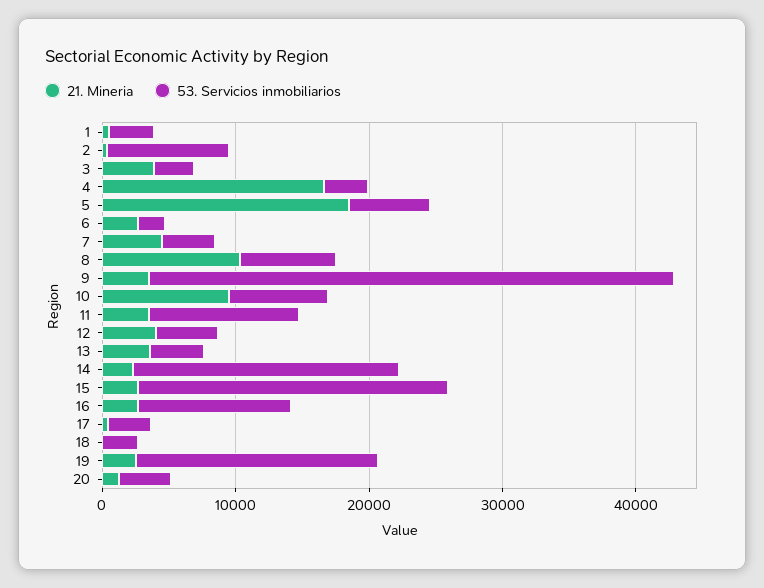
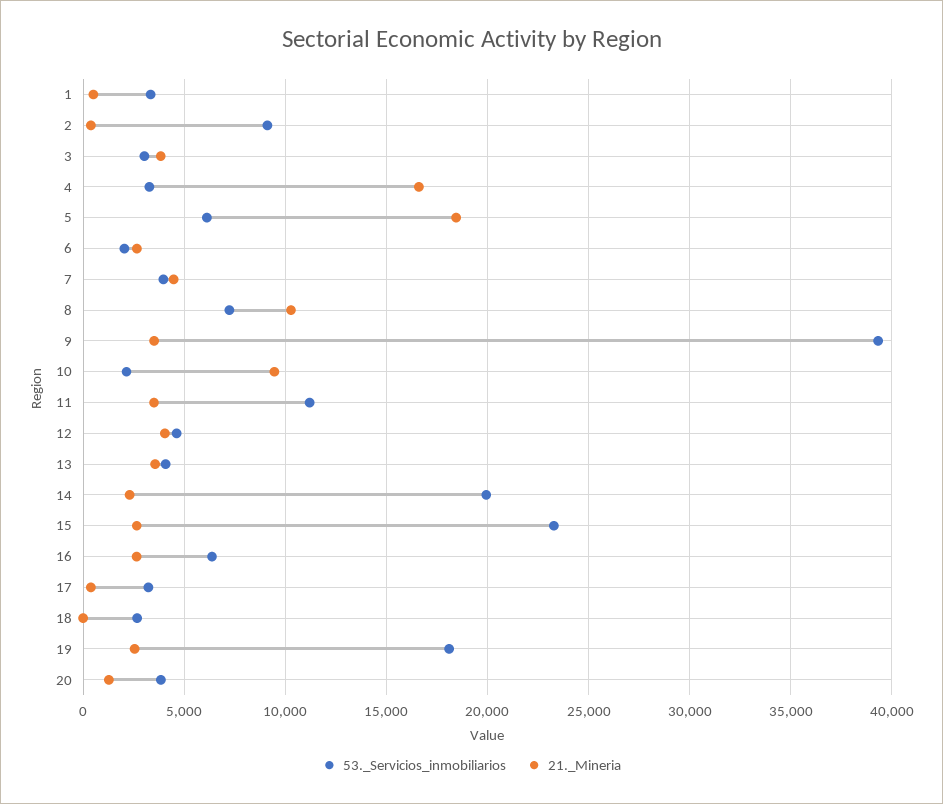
  {
    "21. Mineria": {
      "1": 500,
      "2": 500,
      "3": 4000,
      "4": 16500,
      "5": 18500,
      "6": 2500,
      "7": 4500,
      "8": 10500,
      "9": 3500,
      "10": 9500,
      "11": 3500,
      "12": 4000,
      "13": 3500,
      "14": 2500,
      "15": 2500,
      "16": 2500,
      "17": 500,
      "18": 0,
      "19": 2500,
      "20": 1500
    },
    "53. Servicios inmobiliarios": {
      "1": 3500,
      "2": 9000,
      "3": 3000,
      "4": 3500,
      "5": 6000,
      "6": 2000,
      "7": 4000,
      "8": 7000,
      "9": 39500,
-     "10": 8000,
+     "10": 2000,
      "11": 11000,
      "12": 4500,
      "13": 4000,
      "14": 20000,
      "15": 23500,
-     "16": 12000,
+     "16": 6500,
      "17": 3000,
      "18": 2500,
      "19": 18000,
      "20": 4000
    }
  }

